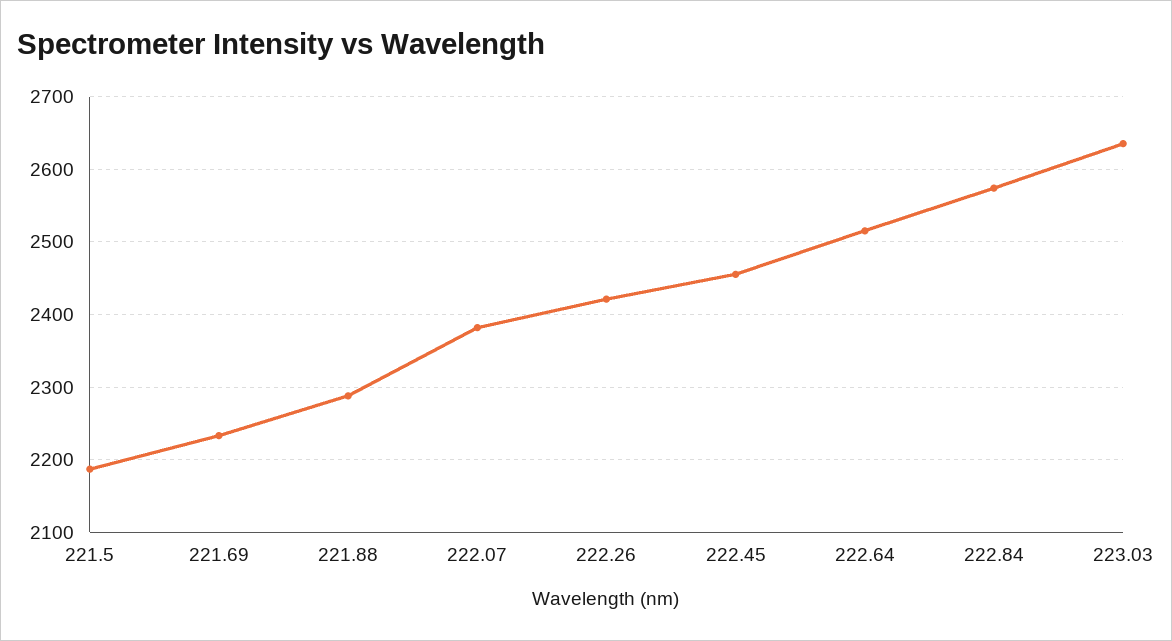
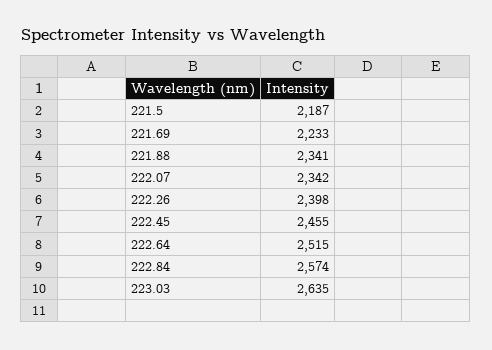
  {
    "221.5": 2187,
    "221.69": 2233,
-   "221.88": 2290,
+   "221.88": 2341,
-   "222.07": 2380,
+   "222.07": 2342,
-   "222.26": 2420,
+   "222.26": 2398,
    "222.45": 2455,
    "222.64": 2515,
    "222.84": 2574,
    "223.03": 2635
  }

